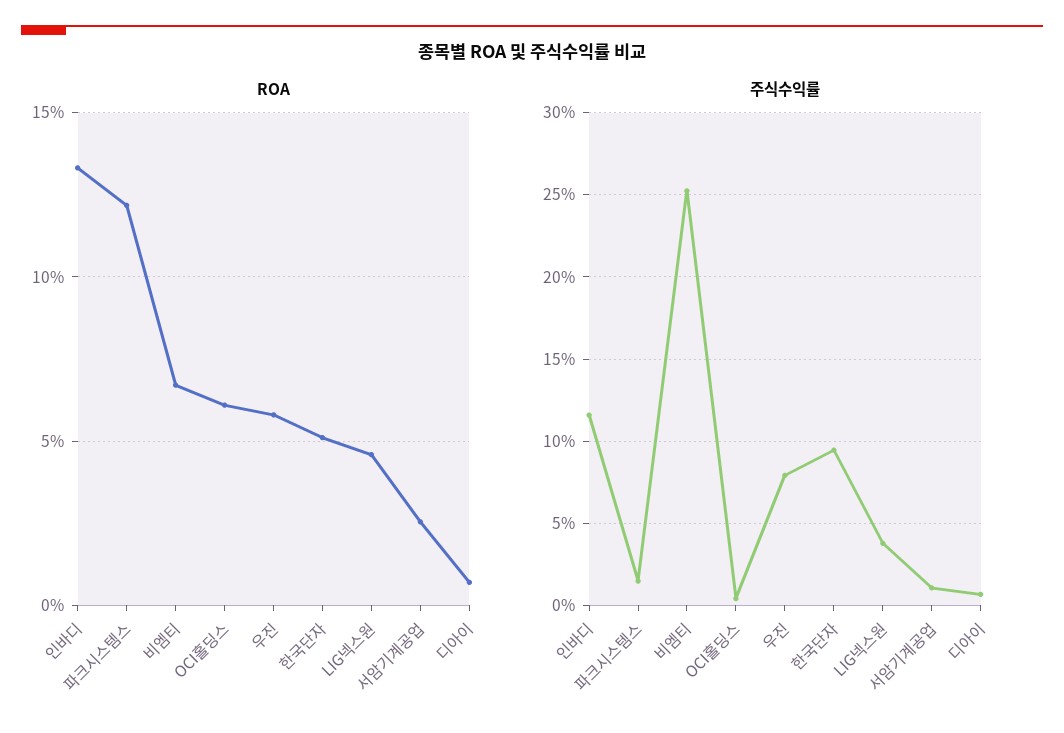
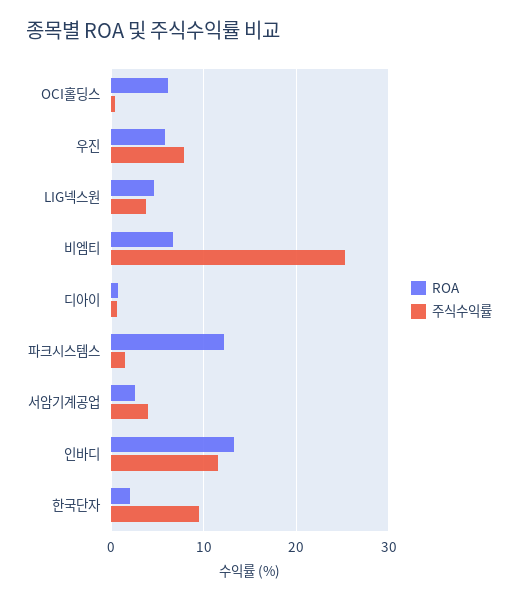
  {
    "ROA": {
      "인바디": 13.5,
      "파크시스템스": 12,
      "비엠티": 6.5,
      "OCI홀딩스": 6,
      "우진": 6,
-     "한국단자": 5,
+     "한국단자": 2,
      "LIG넥스원": 4.5,
      "서암기계공업": 2.5,
      "디아이": 0.5
    },
    "주식수익률": {
      "인바디": 11.5,
      "파크시스템스": 1.5,
      "비엠티": 25.5,
      "OCI홀딩스": 0.5,
      "우진": 8,
      "한국단자": 9.5,
      "LIG넥스원": 4,
-     "서암기계공업": 1,
+     "서암기계공업": 4,
      "디아이": 0.5
    }
  }

